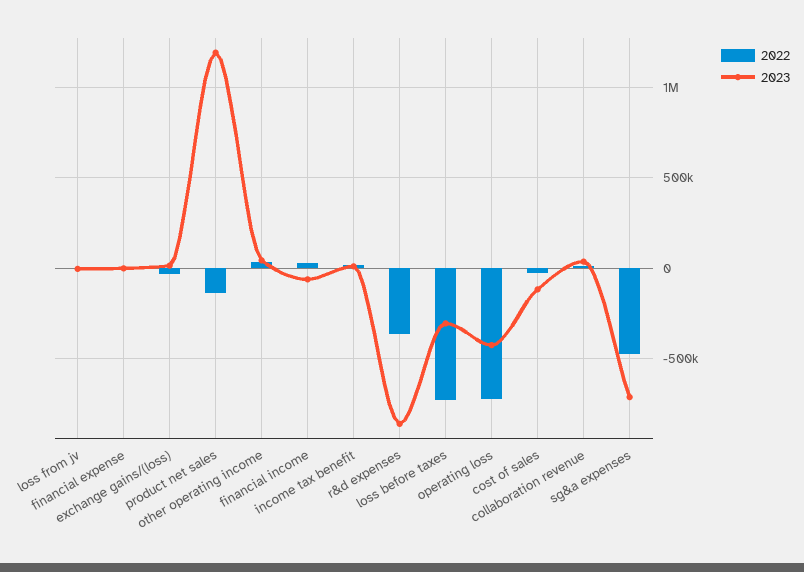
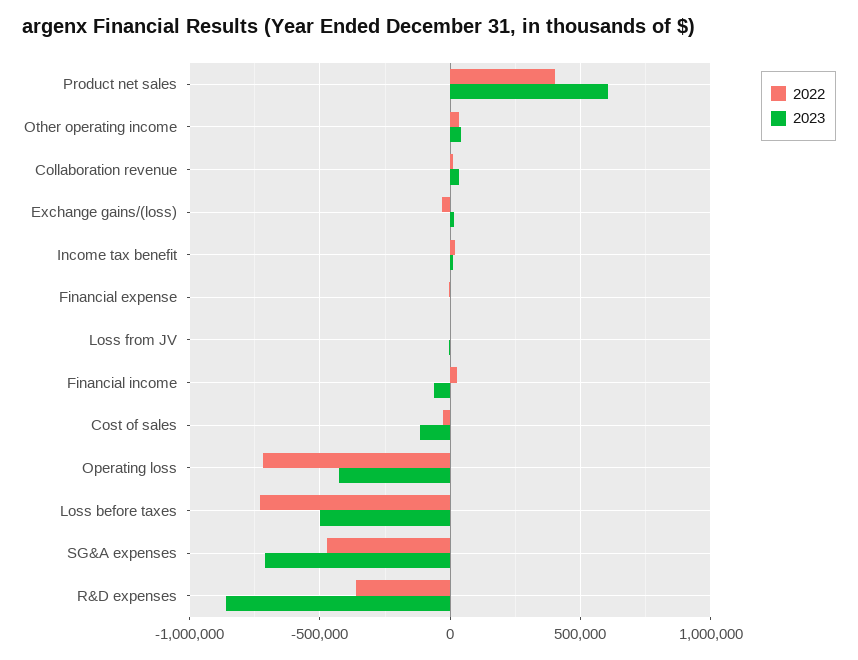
  {
    "2022": {
      "loss from jv": 0,
      "financial expense": 0,
      "exchange gains/(loss)": -50000,
-     "product net sales": -150000,
+     "product net sales": 400000,
      "other operating income": 50000,
      "financial income": 50000,
      "income tax benefit": 0,
      "r&d expenses": -350000,
      "loss before taxes": -750000,
      "operating loss": -700000,
      "cost of sales": -50000,
      "collaboration revenue": 0,
      "sg&a expenses": -450000
    },
    "2023": {
      "loss from jv": 0,
      "financial expense": 0,
      "exchange gains/(loss)": 0,
-     "product net sales": 1200000,
+     "product net sales": 600000,
      "other operating income": 50000,
      "financial income": -50000,
      "income tax benefit": 0,
      "r&d expenses": -850000,
-     "loss before taxes": -300000,
+     "loss before taxes": -500000,
      "operating loss": -450000,
      "cost of sales": -100000,
      "collaboration revenue": 50000,
      "sg&a expenses": -700000
    }
  }

